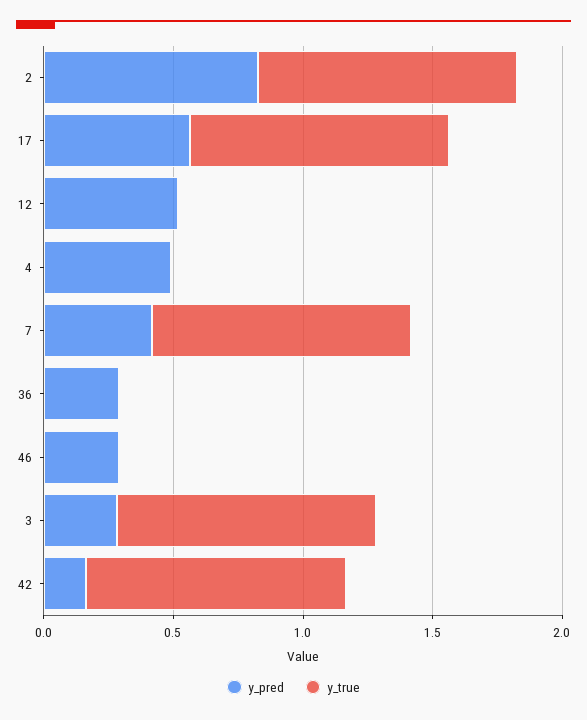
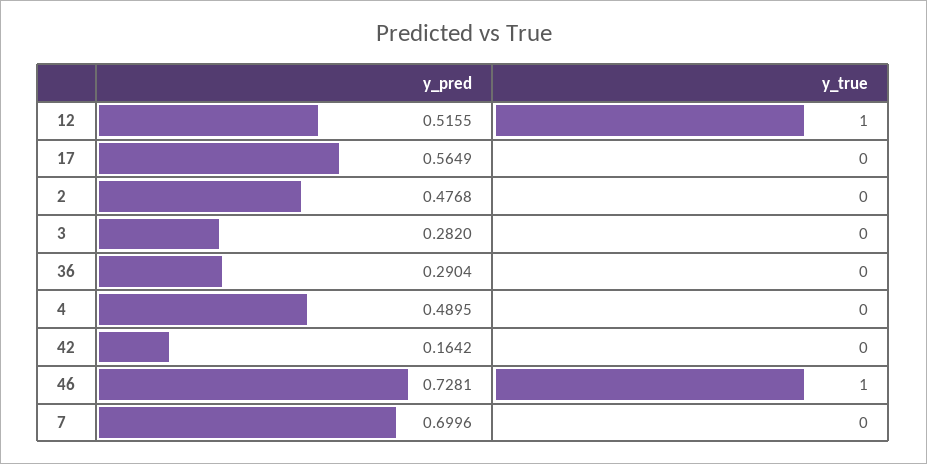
  {
    "y_pred": {
-     "2": 0.8,
+     "2": 0.4768,
      "17": 0.5649,
      "12": 0.5155,
      "4": 0.4895,
-     "7": 0.4,
+     "7": 0.6996,
      "36": 0.2904,
-     "46": 0.3,
+     "46": 0.7281,
      "3": 0.282,
      "42": 0.1642
    },
    "y_true": {
-     "2": 1,
+     "2": 0,
-     "17": 1,
+     "17": 0,
-     "12": 0,
+     "12": 1,
      "4": 0,
-     "7": 1,
+     "7": 0,
      "36": 0,
-     "46": 0,
+     "46": 1,
-     "3": 1,
+     "3": 0,
-     "42": 1
+     "42": 0
    }
  }

